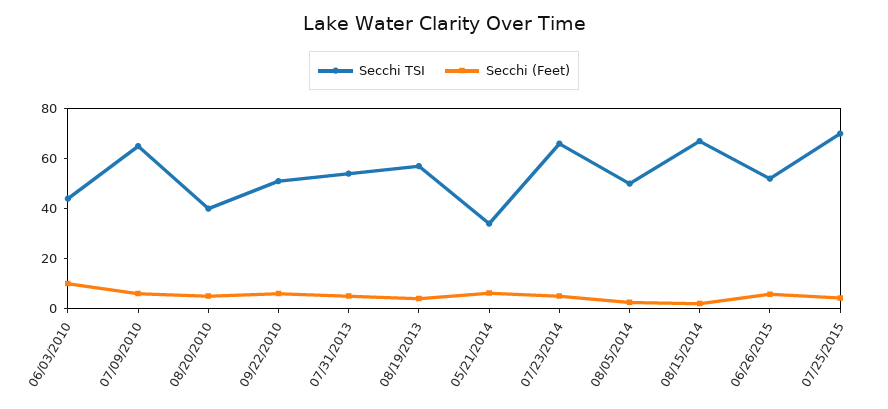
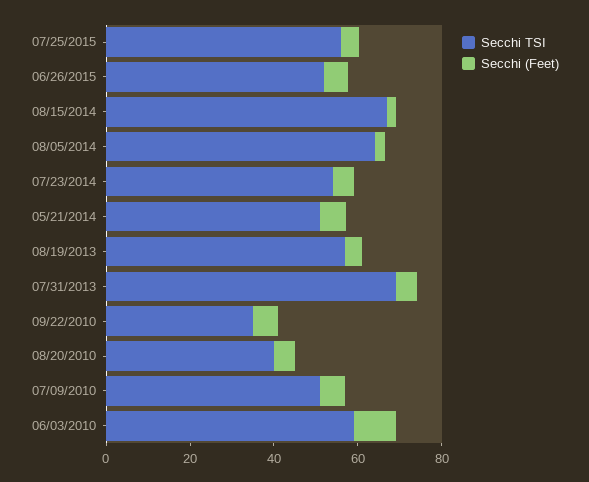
  {
    "Secchi TSI": {
-     "06/03/2010": 45,
+     "06/03/2010": 60,
-     "07/09/2010": 65,
+     "07/09/2010": 50,
      "08/20/2010": 40,
-     "09/22/2010": 50,
+     "09/22/2010": 35,
-     "07/31/2013": 55,
+     "07/31/2013": 70,
      "08/19/2013": 55,
-     "05/21/2014": 35,
+     "05/21/2014": 50,
-     "07/23/2014": 65,
+     "07/23/2014": 55,
-     "08/05/2014": 50,
+     "08/05/2014": 65,
      "08/15/2014": 65,
      "06/26/2015": 50,
-     "07/25/2015": 70
+     "07/25/2015": 55
    },
    "Secchi (Feet)": {
      "06/03/2010": 10,
      "07/09/2010": 5,
      "08/20/2010": 5,
      "09/22/2010": 5,
      "07/31/2013": 5,
      "08/19/2013": 5,
      "05/21/2014": 5,
      "07/23/2014": 5,
      "08/05/2014": 5,
      "08/15/2014": 0,
      "06/26/2015": 5,
      "07/25/2015": 5
    }
  }

